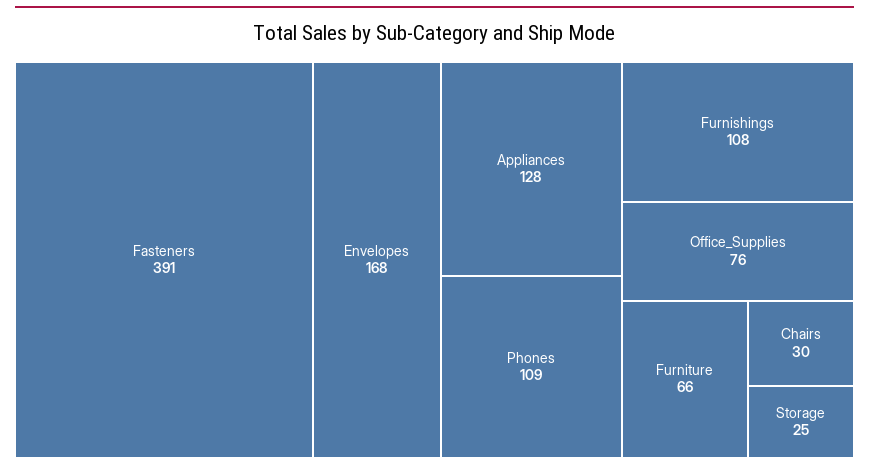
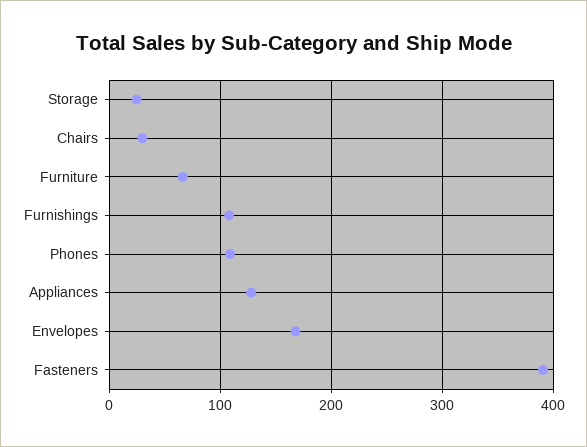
  {
    "Fasteners": 391,
    "Envelopes": 168,
    "Appliances": 128,
    "Phones": 109,
    "Furnishings": 108,
-   "Office_Supplies": 76,
    "Furniture": 66,
    "Chairs": 30,
    "Storage": 25
  }

